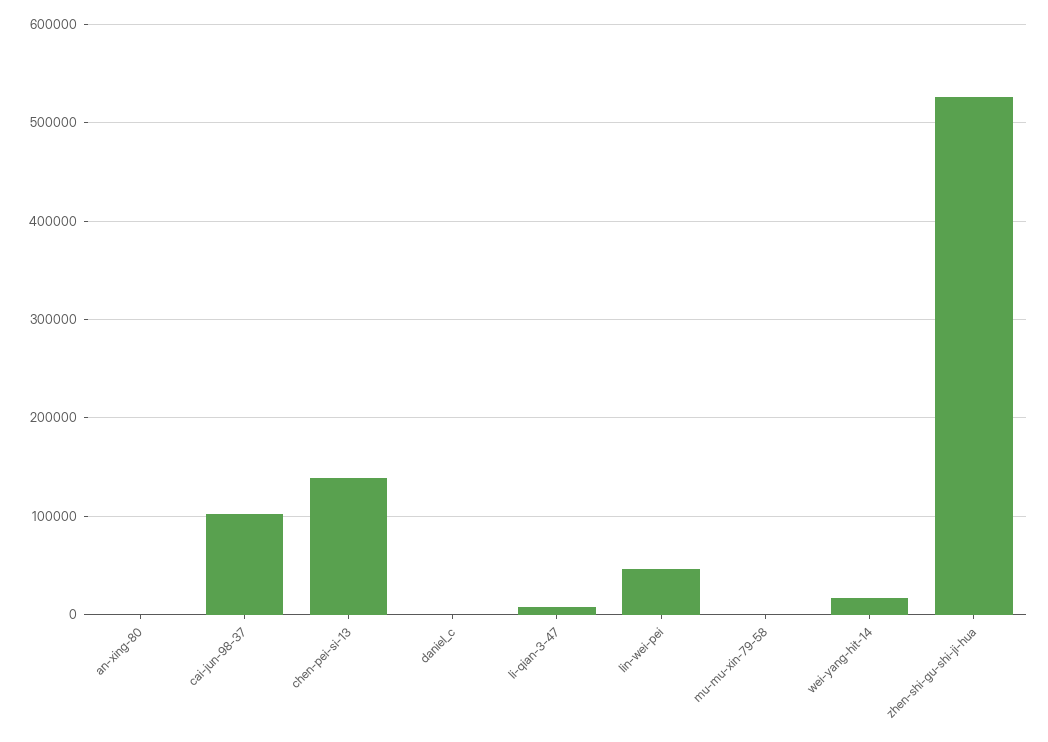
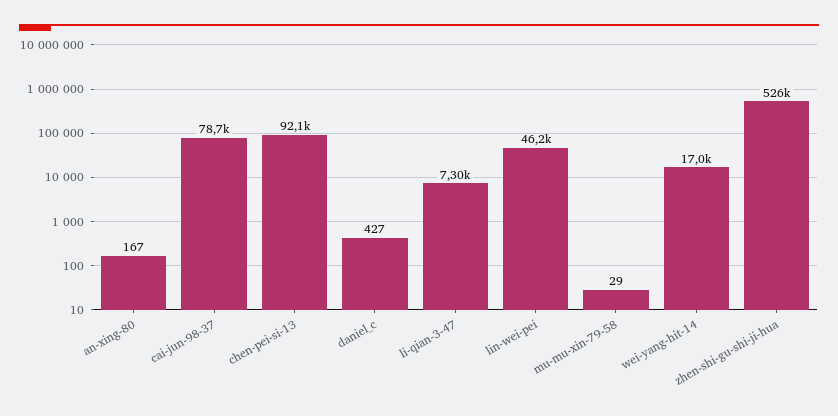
  {
    "an-xing-80": 167,
-   "cai-jun-98-37": 100000,
+   "cai-jun-98-37": 78700,
-   "chen-pei-si-13": 140000,
+   "chen-pei-si-13": 92100,
    "daniel_c": 427,
    "li-qian-3-47": 7300,
    "lin-wei-pei": 46200,
    "mu-mu-xin-79-58": 29,
    "wei-yang-hit-14": 17000,
    "zhen-shi-gu-shi-ji-hua": 526000
  }

